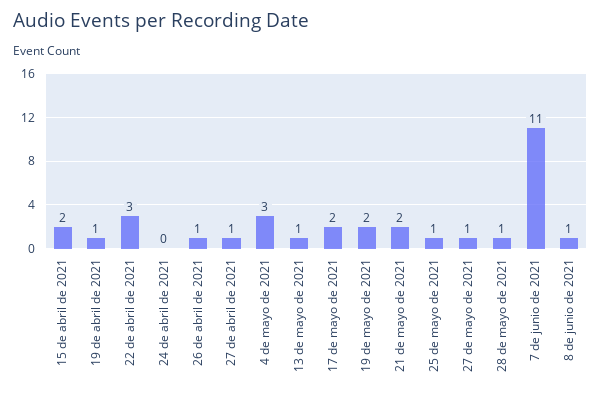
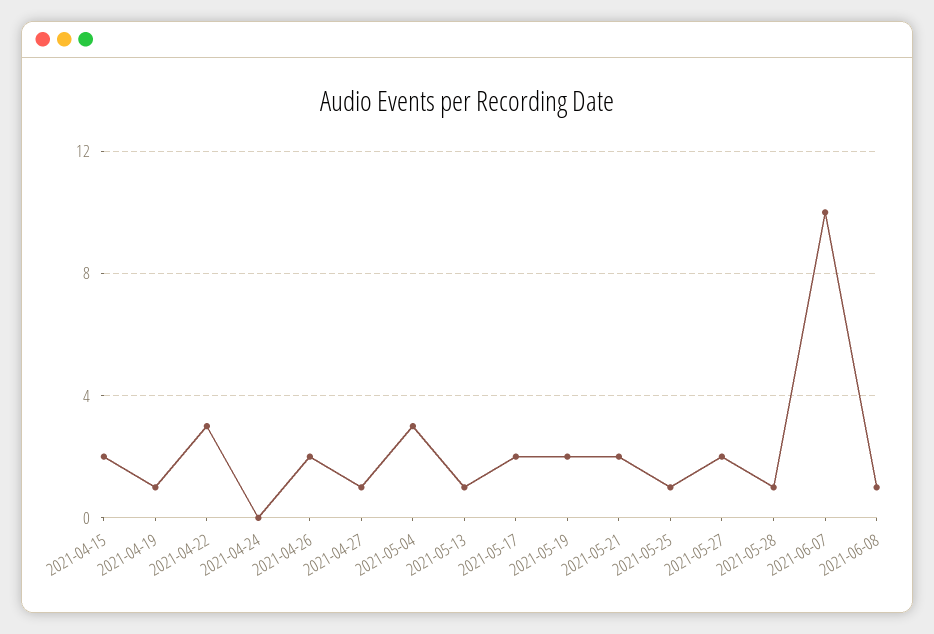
  {
    "15 de abril de 2021": 2,
    "19 de abril de 2021": 1,
    "22 de abril de 2021": 3,
    "24 de abril de 2021": 0,
-   "26 de abril de 2021": 1,
+   "26 de abril de 2021": 2,
    "27 de abril de 2021": 1,
    "4 de mayo de 2021": 3,
    "13 de mayo de 2021": 1,
    "17 de mayo de 2021": 2,
    "19 de mayo de 2021": 2,
    "21 de mayo de 2021": 2,
    "25 de mayo de 2021": 1,
-   "27 de mayo de 2021": 1,
+   "27 de mayo de 2021": 2,
    "28 de mayo de 2021": 1,
-   "7 de junio de 2021": 11,
+   "7 de junio de 2021": 10,
    "8 de junio de 2021": 1
  }

